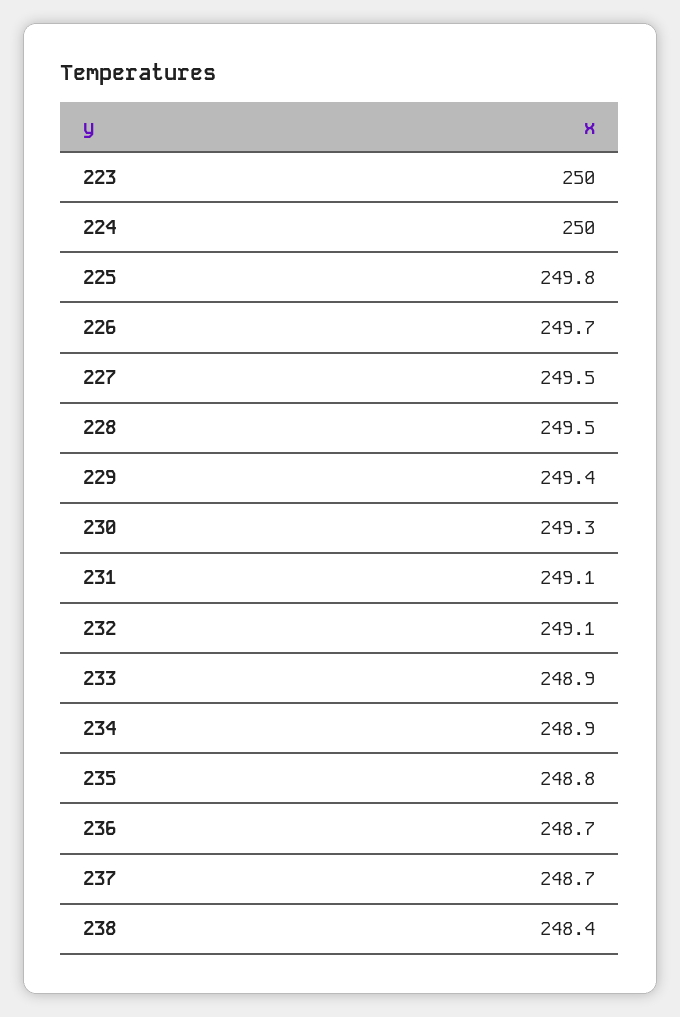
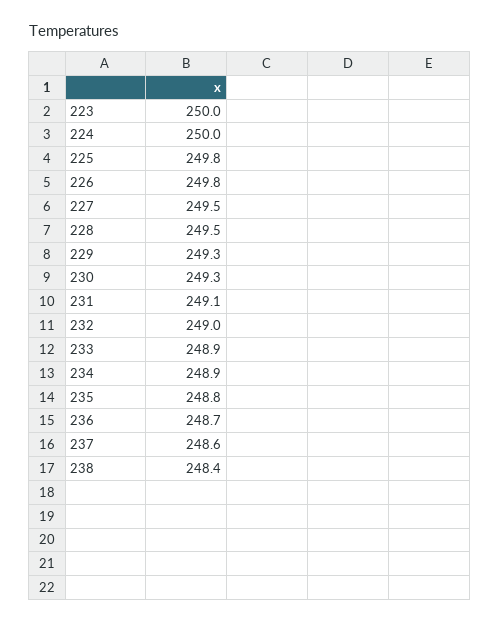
  {
    "223": 250,
    "224": 250,
    "225": 249.8,
-   "226": 249.7,
+   "226": 249.8,
    "227": 249.5,
    "228": 249.5,
-   "229": 249.4,
+   "229": 249.3,
    "230": 249.3,
    "231": 249.1,
-   "232": 249.1,
+   "232": 249,
    "233": 248.9,
    "234": 248.9,
    "235": 248.8,
    "236": 248.7,
-   "237": 248.7,
+   "237": 248.6,
    "238": 248.4
  }

